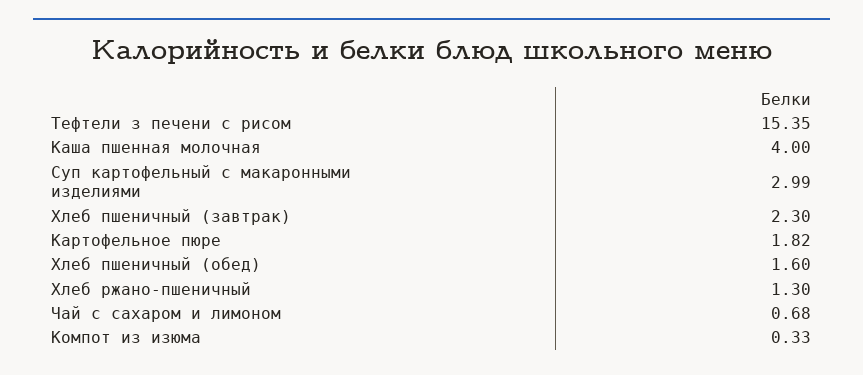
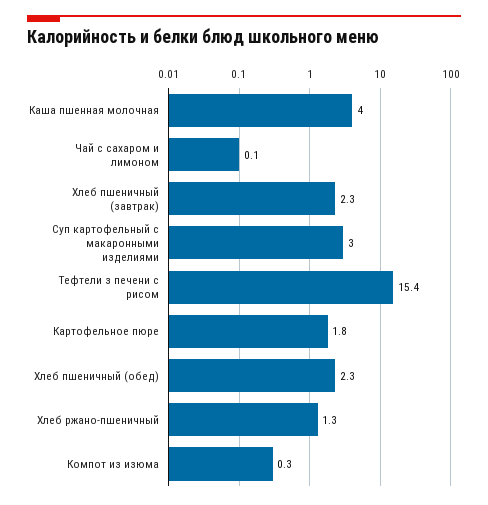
  {
    "Тефтели з печени с рисом": 15.35,
    "Каша пшенная молочная": 4,
    "Суп картофельный с макаронными изделиями": 2.99,
    "Хлеб пшеничный (завтрак)": 2.3,
    "Картофельное пюре": 1.82,
-   "Хлеб пшеничный (обед)": 1.6,
+   "Хлеб пшеничный (обед)": 2.3,
    "Хлеб ржано-пшеничный": 1.3,
-   "Чай с сахаром и лимоном": 0.68,
+   "Чай с сахаром и лимоном": 0.1,
    "Компот из изюма": 0.33
  }

